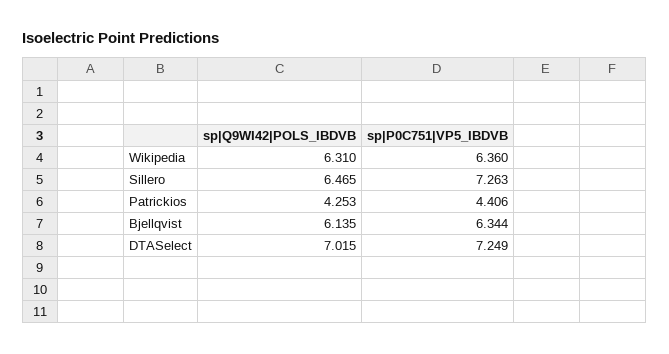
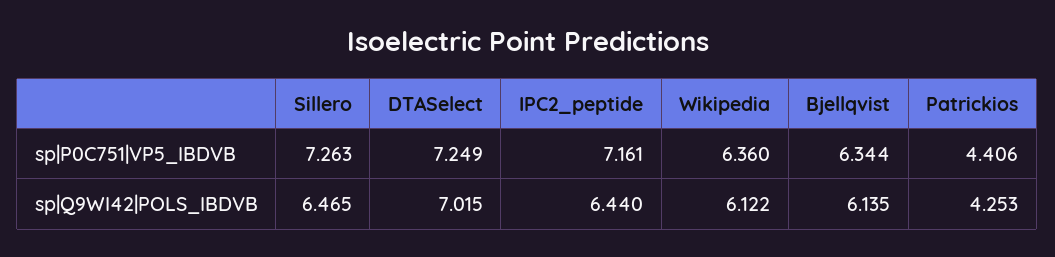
  {
    "sp|Q9WI42|POLS_IBDVB": {
-     "Wikipedia": 6.31,
+     "Wikipedia": 6.122,
      "Sillero": 6.465,
      "Patrickios": 4.253,
      "Bjellqvist": 6.135,
-     "DTASelect": 7.015
+     "DTASelect": 7.015,
+     "IPC2_peptide": 6.44
    },
    "sp|P0C751|VP5_IBDVB": {
      "Wikipedia": 6.36,
      "Sillero": 7.263,
      "Patrickios": 4.406,
      "Bjellqvist": 6.344,
-     "DTASelect": 7.249
+     "DTASelect": 7.249,
+     "IPC2_peptide": 7.161
    }
  }

